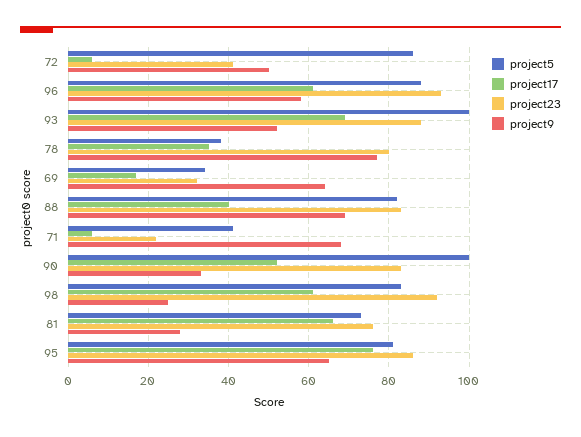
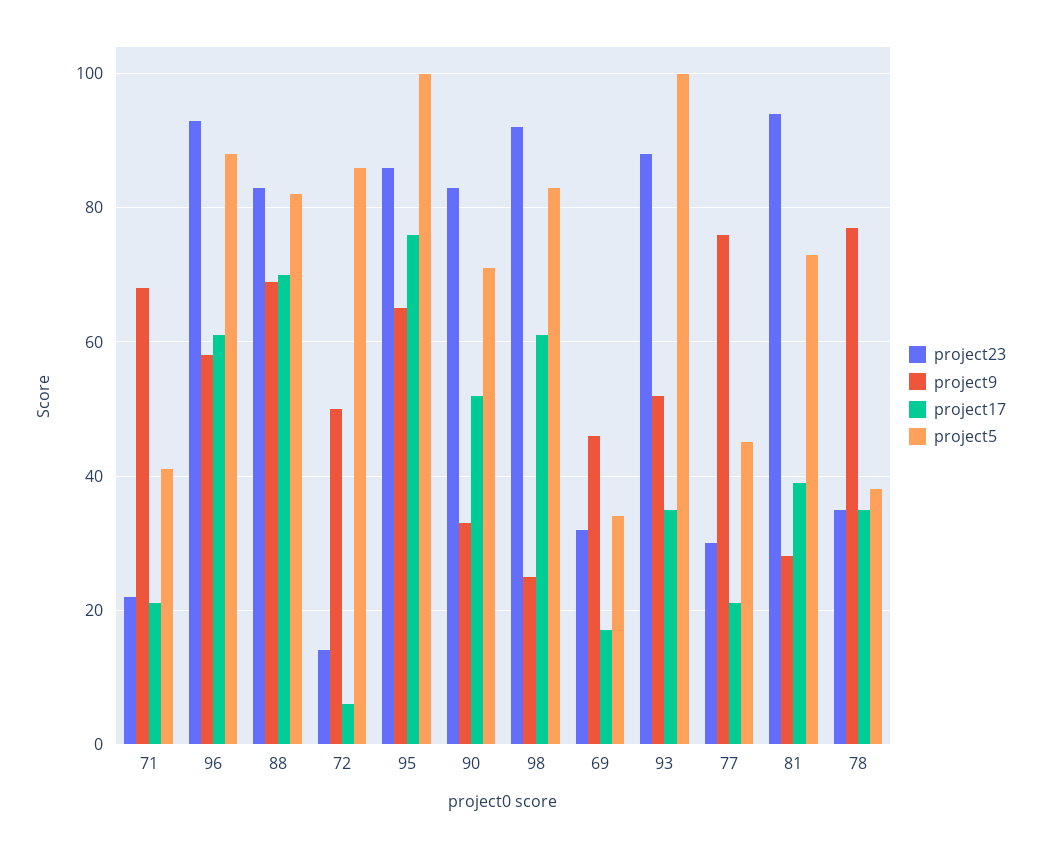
  {
    "project5": {
      "72": 85,
      "96": 90,
      "93": 100,
      "78": 40,
      "69": 35,
      "88": 80,
      "71": 40,
-     "90": 100,
+     "90": 70,
      "98": 85,
      "81": 75,
-     "95": 80
+     "95": 100,
+     "77": 45
    },
    "project17": {
      "72": 5,
      "96": 60,
-     "93": 70,
+     "93": 35,
      "78": 35,
      "69": 15,
-     "88": 40,
+     "88": 70,
-     "71": 5,
+     "71": 20,
      "90": 50,
      "98": 60,
-     "81": 65,
+     "81": 40,
-     "95": 75
+     "95": 75,
+     "77": 20
    },
    "project23": {
-     "72": 40,
+     "72": 15,
      "96": 95,
      "93": 90,
-     "78": 80,
+     "78": 35,
      "69": 30,
      "88": 85,
      "71": 20,
      "90": 85,
      "98": 90,
-     "81": 75,
+     "81": 95,
-     "95": 85
+     "95": 85,
+     "77": 30
    },
    "project9": {
      "72": 50,
      "96": 60,
      "93": 50,
      "78": 75,
-     "69": 65,
+     "69": 45,
      "88": 70,
      "71": 70,
      "90": 35,
      "98": 25,
      "81": 30,
-     "95": 65
+     "95": 65,
+     "77": 75
    }
  }

